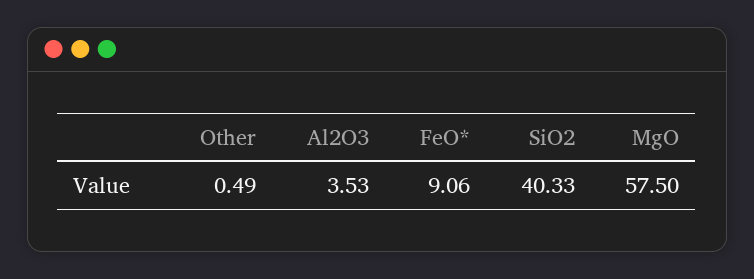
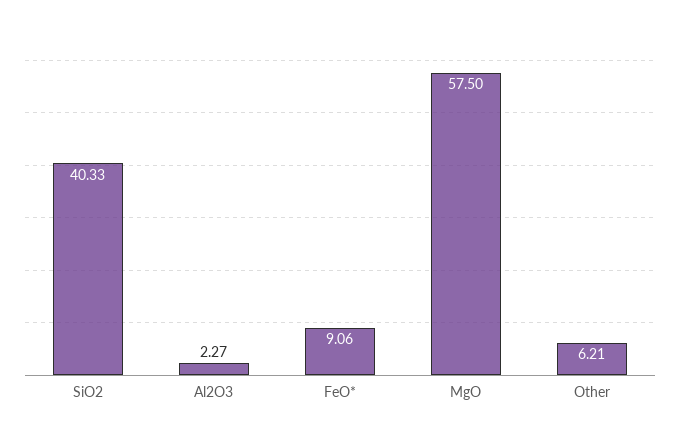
  {
-   "Other": 0.49,
+   "Other": 6.21,
-   "Al2O3": 3.53,
+   "Al2O3": 2.27,
    "FeO*": 9.06,
    "SiO2": 40.33,
    "MgO": 57.5
  }

